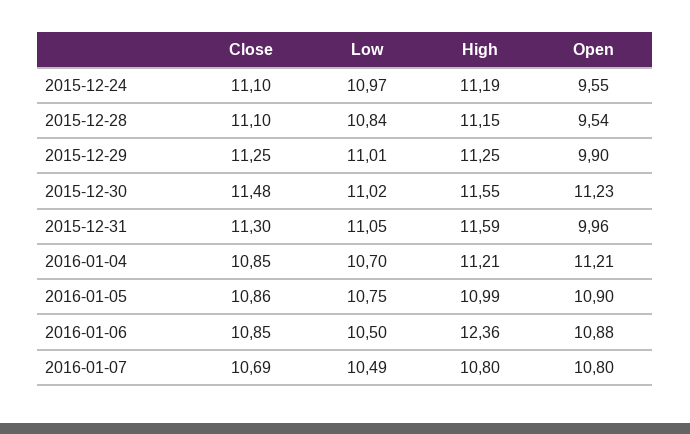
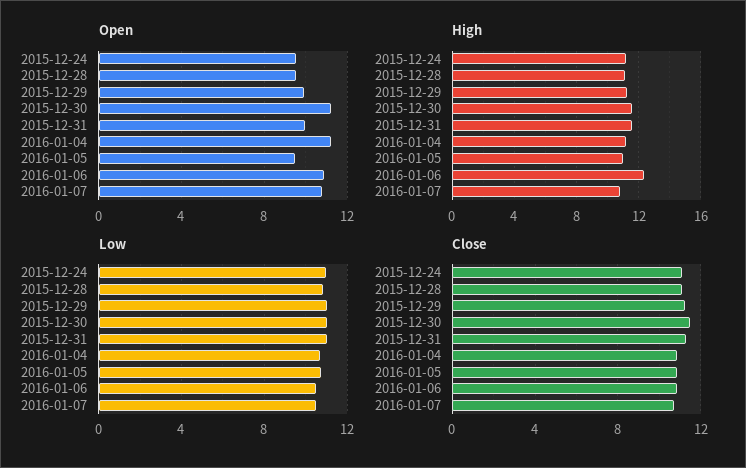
  {
    "Close": {
      "2015-12-24": 11.1,
      "2015-12-28": 11.1,
      "2015-12-29": 11.25,
      "2015-12-30": 11.48,
      "2015-12-31": 11.3,
      "2016-01-04": 10.85,
      "2016-01-05": 10.86,
      "2016-01-06": 10.85,
      "2016-01-07": 10.69
    },
    "Low": {
      "2015-12-24": 10.97,
      "2015-12-28": 10.84,
      "2015-12-29": 11.01,
      "2015-12-30": 11.02,
      "2015-12-31": 11.05,
      "2016-01-04": 10.7,
      "2016-01-05": 10.75,
      "2016-01-06": 10.5,
      "2016-01-07": 10.49
    },
    "High": {
      "2015-12-24": 11.19,
      "2015-12-28": 11.15,
      "2015-12-29": 11.25,
      "2015-12-30": 11.55,
      "2015-12-31": 11.59,
      "2016-01-04": 11.21,
      "2016-01-05": 10.99,
      "2016-01-06": 12.36,
      "2016-01-07": 10.8
    },
    "Open": {
      "2015-12-24": 9.55,
      "2015-12-28": 9.54,
      "2015-12-29": 9.9,
      "2015-12-30": 11.23,
      "2015-12-31": 9.96,
      "2016-01-04": 11.21,
-     "2016-01-05": 10.9,
+     "2016-01-05": 9.5,
      "2016-01-06": 10.88,
      "2016-01-07": 10.8
    }
  }

